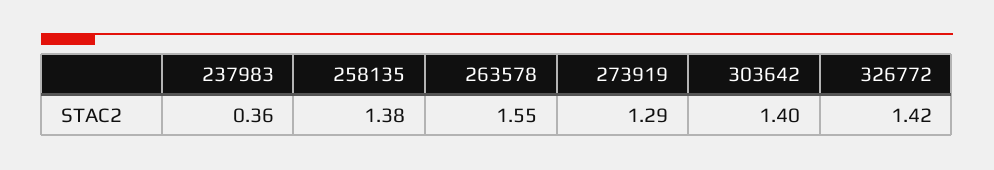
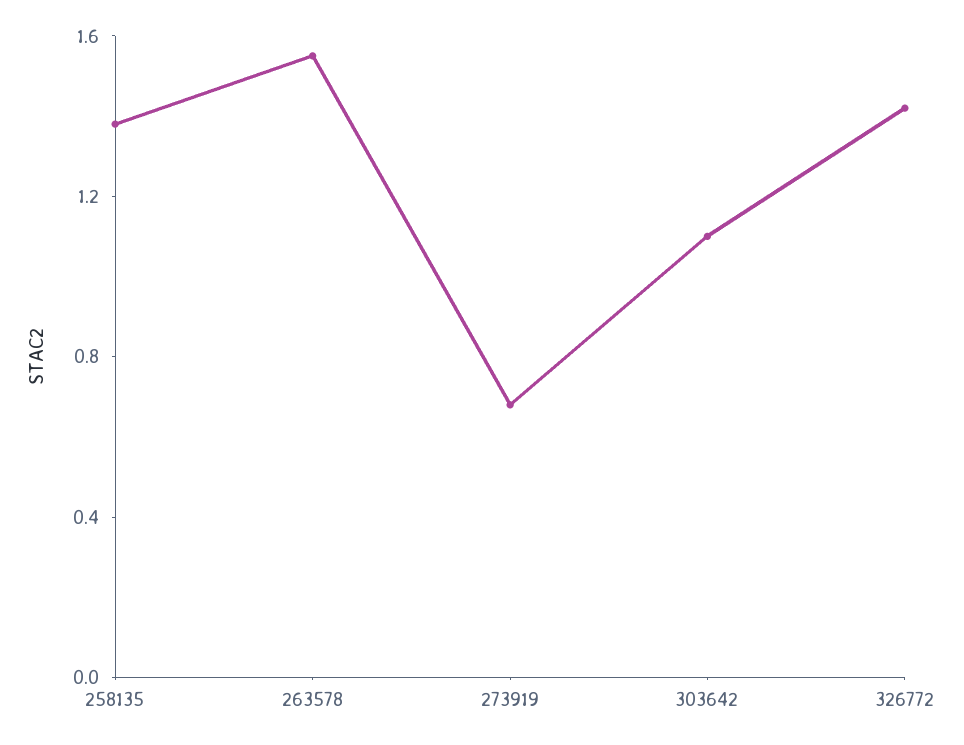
  {
-   "237983": 0.36,
    "258135": 1.38,
    "263578": 1.55,
-   "273919": 1.29,
+   "273919": 0.7,
-   "303642": 1.4,
+   "303642": 1.1,
    "326772": 1.42
  }

